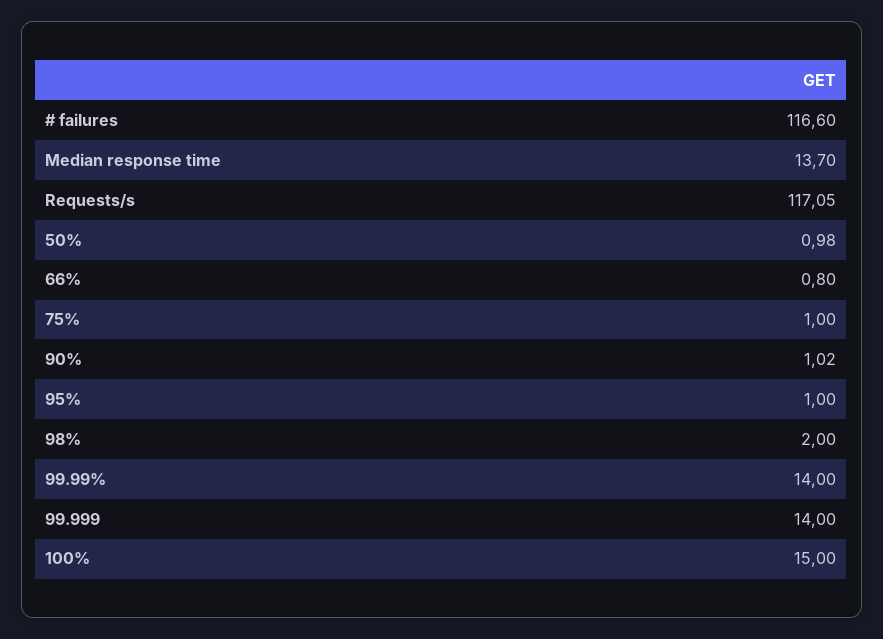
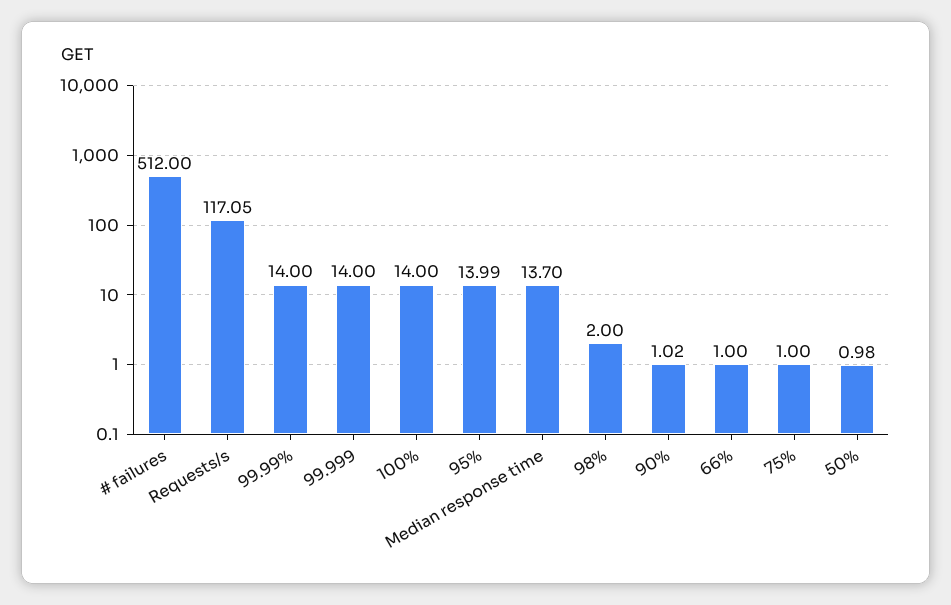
  {
-   "# failures": 116.6,
+   "# failures": 512,
    "Median response time": 13.7,
    "Requests/s": 117.05,
    "50%": 0.98,
-   "66%": 0.8,
+   "66%": 1,
    "75%": 1,
    "90%": 1.02,
-   "95%": 1,
+   "95%": 13.99,
    "98%": 2,
    "99.99%": 14,
    "99.999": 14,
-   "100%": 15
+   "100%": 14
  }

